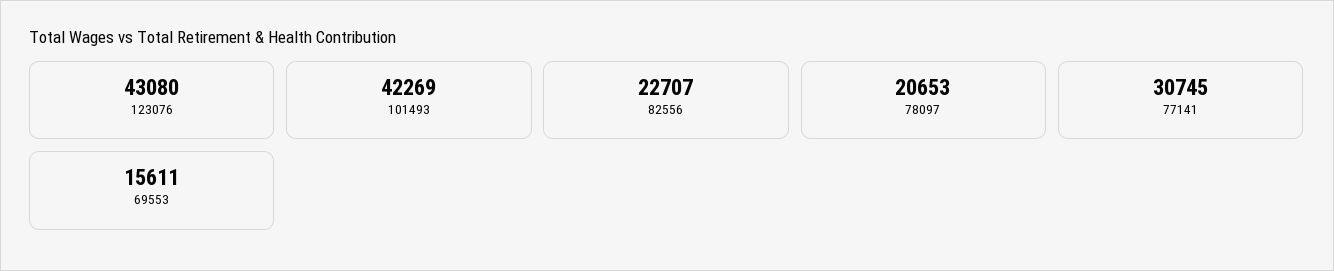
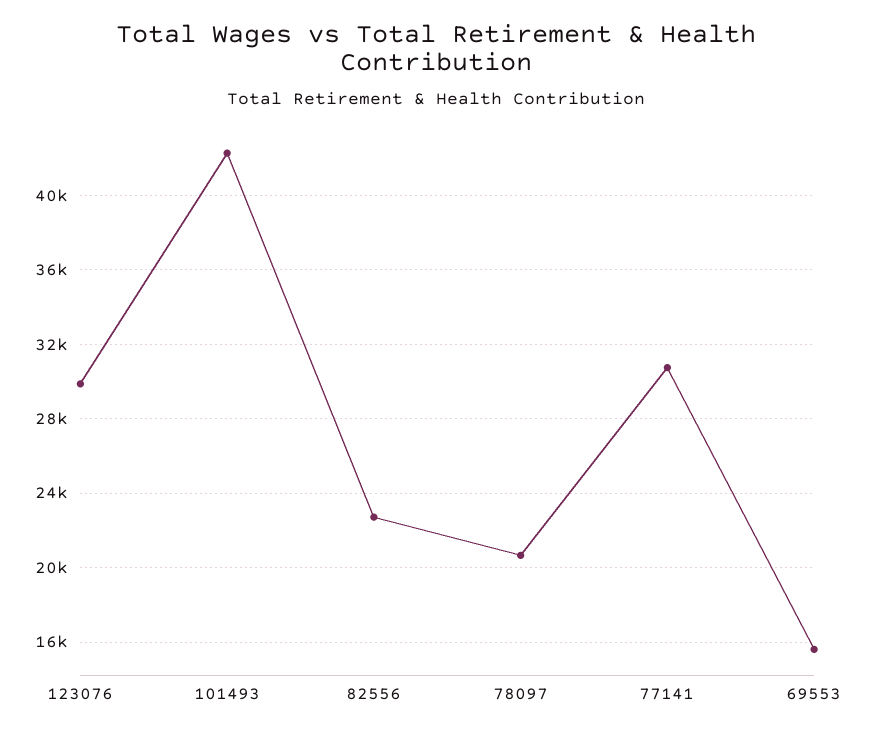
  {
-   "123076": 43080,
+   "123076": 30000,
    "101493": 42269,
    "82556": 22707,
    "78097": 20653,
    "77141": 30745,
    "69553": 15611
  }

